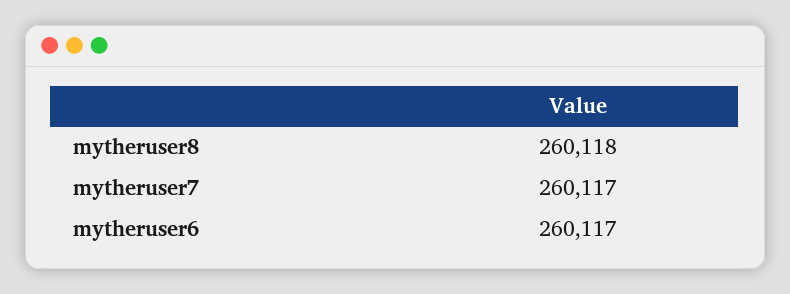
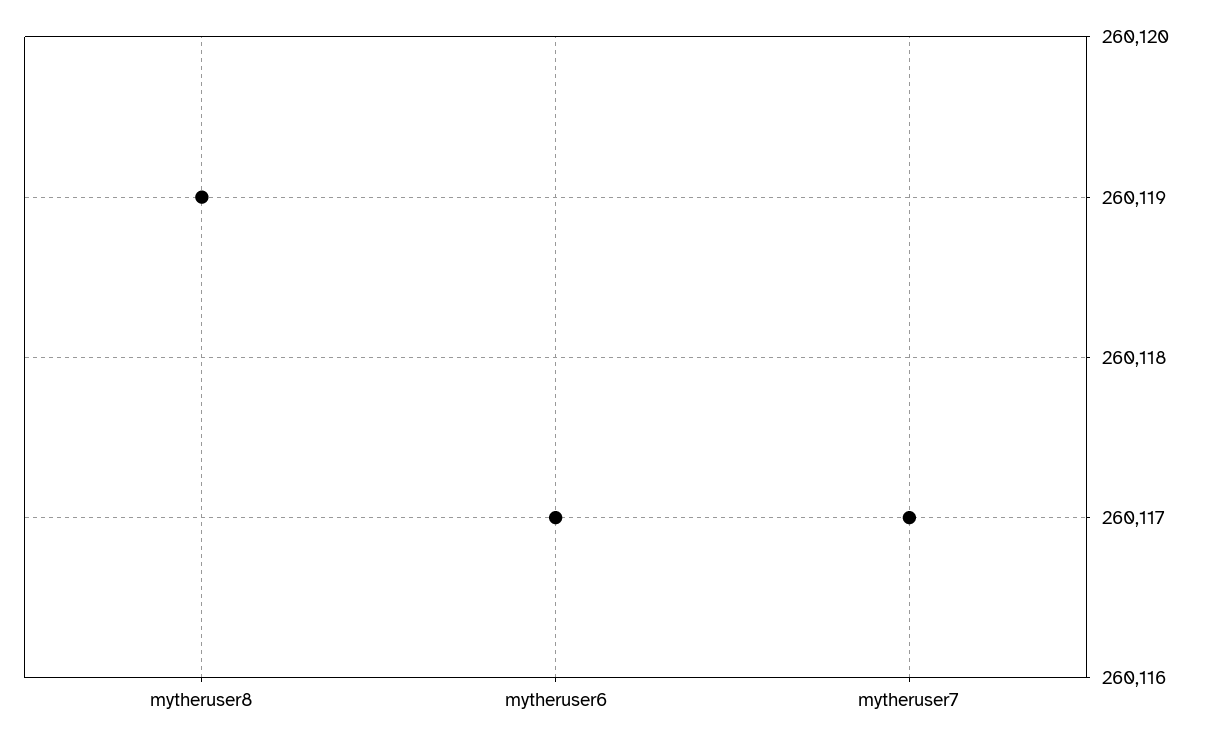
  {
-   "mytheruser8": 260118,
+   "mytheruser8": 260119,
    "mytheruser7": 260117,
    "mytheruser6": 260117
  }

